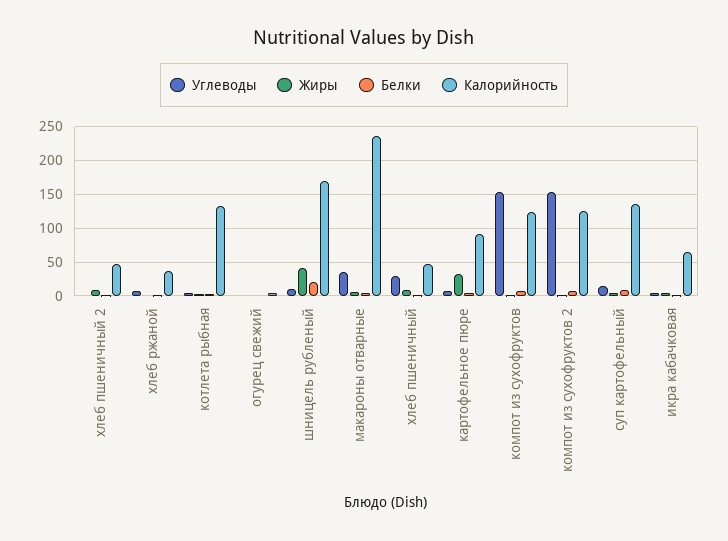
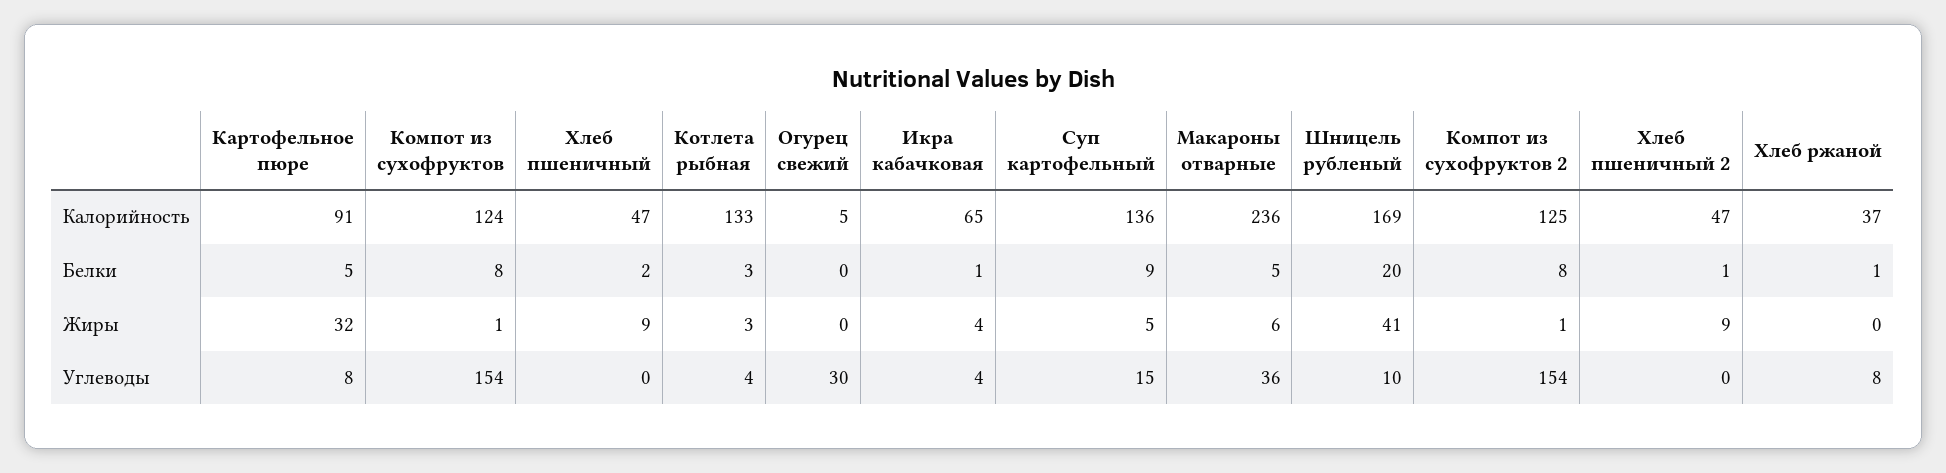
  {
    "Углеводы": {
      "хлеб пшеничный 2": 0,
      "хлеб ржаной": 8,
      "котлета рыбная": 4,
-     "огурец свежий": 0,
+     "огурец свежий": 30,
      "шницель рубленый": 10,
      "макароны отварные": 36,
-     "хлеб пшеничный": 30,
+     "хлеб пшеничный": 0,
      "картофельное пюре": 8,
      "компот из сухофруктов": 154,
      "компот из сухофруктов 2": 154,
      "суп картофельный": 15,
      "икра кабачковая": 4
    },
    "Жиры": {
      "хлеб пшеничный 2": 9,
      "хлеб ржаной": 0,
      "котлета рыбная": 3,
      "огурец свежий": 0,
      "шницель рубленый": 41,
      "макароны отварные": 6,
      "хлеб пшеничный": 9,
      "картофельное пюре": 32,
      "компот из сухофруктов": 1,
      "компот из сухофруктов 2": 1,
      "суп картофельный": 5,
      "икра кабачковая": 4
    },
    "Белки": {
      "хлеб пшеничный 2": 1,
      "хлеб ржаной": 1,
      "котлета рыбная": 3,
      "огурец свежий": 0,
      "шницель рубленый": 20,
      "макароны отварные": 5,
      "хлеб пшеничный": 2,
      "картофельное пюре": 5,
      "компот из сухофруктов": 8,
      "компот из сухофруктов 2": 8,
      "суп картофельный": 9,
      "икра кабачковая": 1
    },
    "Калорийность": {
      "хлеб пшеничный 2": 47,
      "хлеб ржаной": 37,
      "котлета рыбная": 133,
      "огурец свежий": 5,
      "шницель рубленый": 169,
      "макароны отварные": 236,
      "хлеб пшеничный": 47,
      "картофельное пюре": 91,
      "компот из сухофруктов": 124,
      "компот из сухофруктов 2": 125,
      "суп картофельный": 136,
      "икра кабачковая": 65
    }
  }

